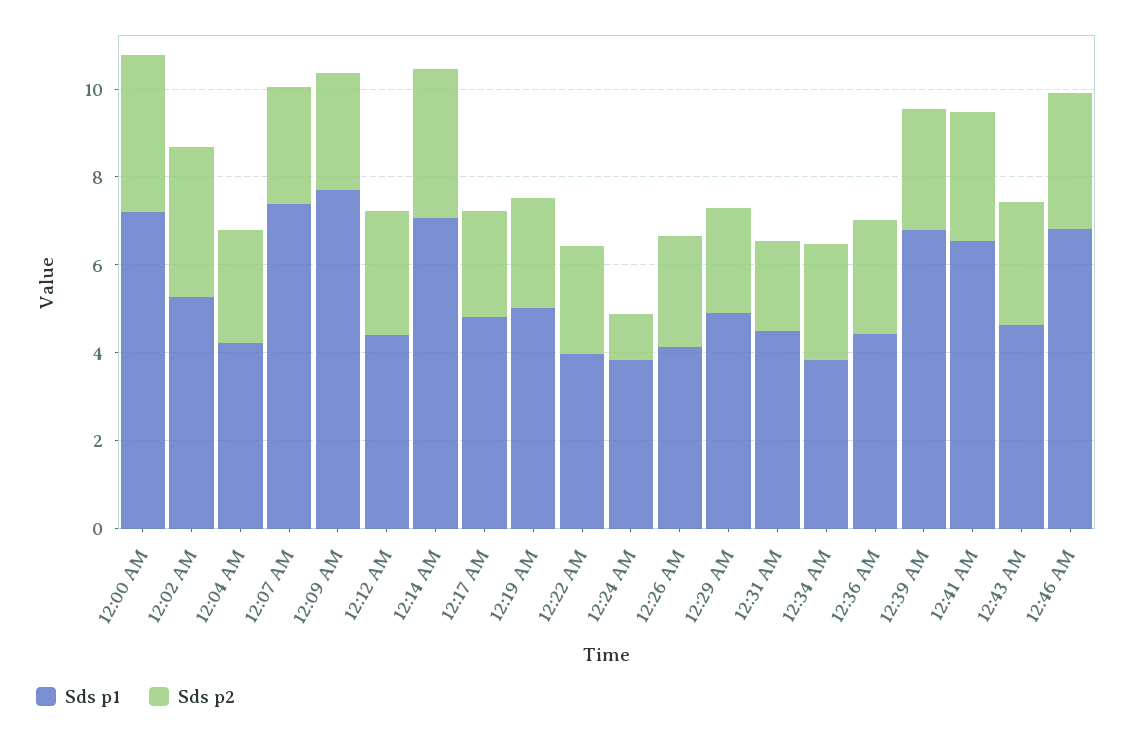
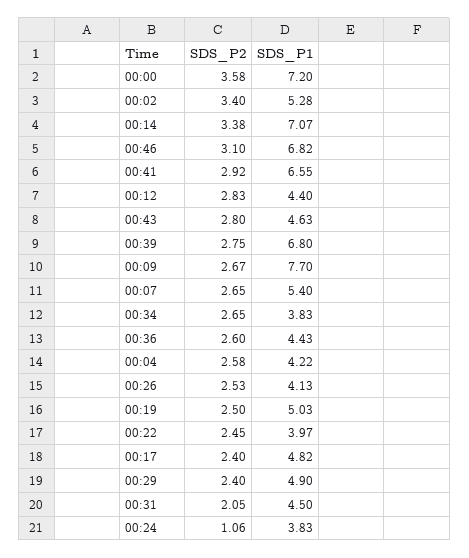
  {
    "Sds p1": {
      "12:00 AM": 7.2,
      "12:02 AM": 5.28,
      "12:04 AM": 4.22,
-     "12:07 AM": 7.5,
+     "12:07 AM": 5.4,
      "12:09 AM": 7.7,
      "12:12 AM": 4.4,
      "12:14 AM": 7.07,
      "12:17 AM": 4.82,
      "12:19 AM": 5.03,
      "12:22 AM": 3.97,
      "12:24 AM": 3.83,
      "12:26 AM": 4.13,
      "12:29 AM": 4.9,
      "12:31 AM": 4.5,
      "12:34 AM": 3.83,
      "12:36 AM": 4.43,
      "12:39 AM": 6.8,
      "12:41 AM": 6.55,
      "12:43 AM": 4.63,
      "12:46 AM": 6.82
    },
    "Sds p2": {
      "12:00 AM": 3.58,
      "12:02 AM": 3.4,
      "12:04 AM": 2.58,
      "12:07 AM": 2.65,
      "12:09 AM": 2.67,
      "12:12 AM": 2.83,
      "12:14 AM": 3.38,
      "12:17 AM": 2.4,
      "12:19 AM": 2.5,
      "12:22 AM": 2.45,
      "12:24 AM": 1.06,
      "12:26 AM": 2.53,
      "12:29 AM": 2.4,
      "12:31 AM": 2.05,
      "12:34 AM": 2.65,
      "12:36 AM": 2.6,
      "12:39 AM": 2.75,
      "12:41 AM": 2.92,
      "12:43 AM": 2.8,
      "12:46 AM": 3.1
    }
  }

